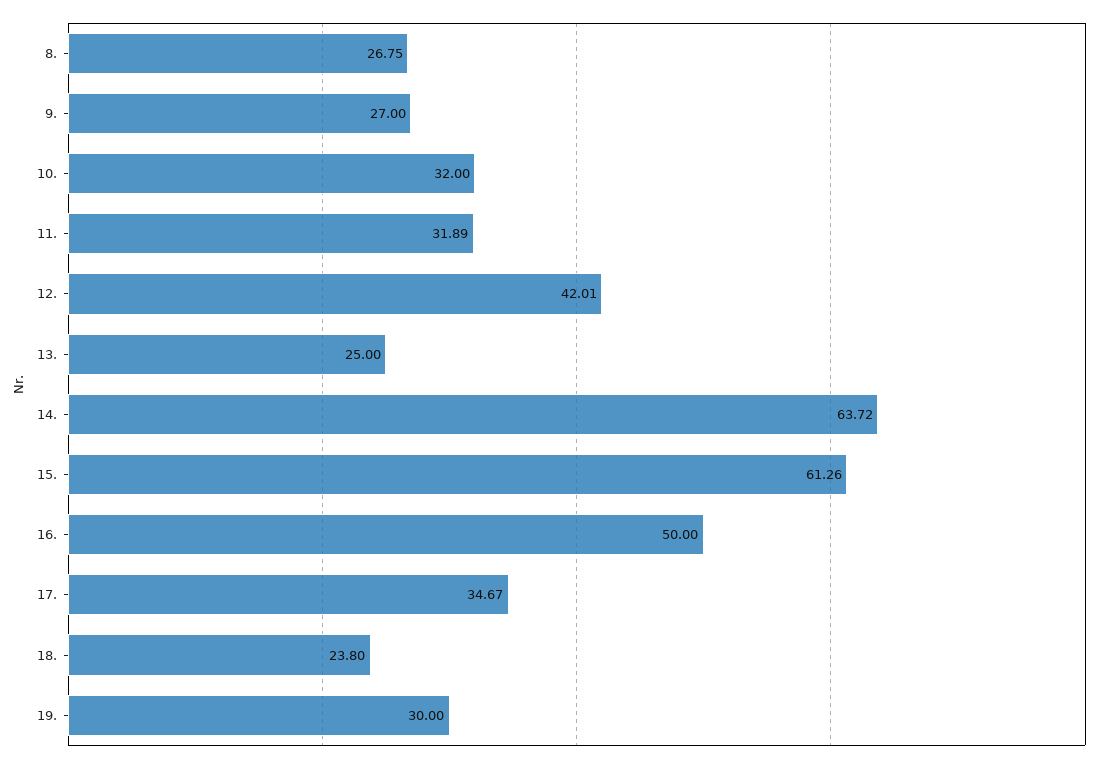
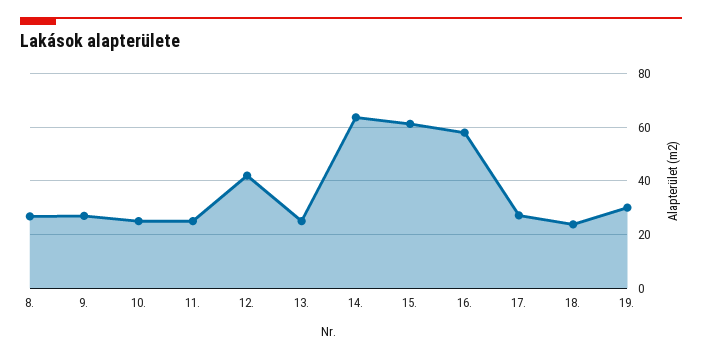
  {
    "8.": 26.75,
    "9.": 27,
-   "10.": 32,
+   "10.": 25,
-   "11.": 31.89,
+   "11.": 25,
    "12.": 42.01,
    "13.": 25,
    "14.": 63.72,
    "15.": 61.26,
-   "16.": 50,
+   "16.": 57.5,
-   "17.": 34.67,
+   "17.": 27.5,
    "18.": 23.8,
    "19.": 30
  }

